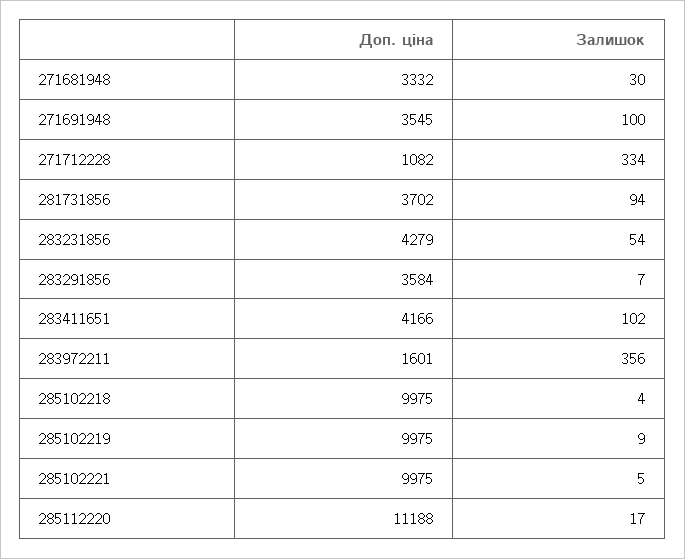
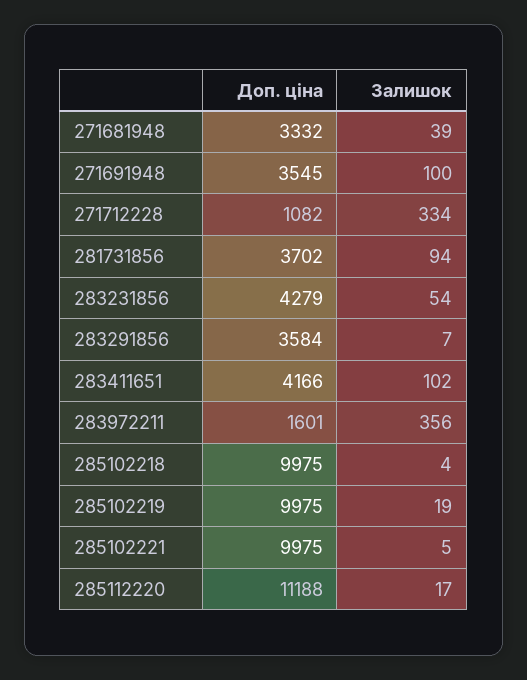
  {
    "Доп. ціна": {
      "271681948": 3332,
      "271691948": 3545,
      "271712228": 1082,
      "281731856": 3702,
      "283231856": 4279,
      "283291856": 3584,
      "283411651": 4166,
      "283972211": 1601,
      "285102218": 9975,
      "285102219": 9975,
      "285102221": 9975,
      "285112220": 11188
    },
    "Залишок": {
-     "271681948": 30,
+     "271681948": 39,
      "271691948": 100,
      "271712228": 334,
      "281731856": 94,
      "283231856": 54,
      "283291856": 7,
      "283411651": 102,
      "283972211": 356,
      "285102218": 4,
-     "285102219": 9,
+     "285102219": 19,
      "285102221": 5,
      "285112220": 17
    }
  }

